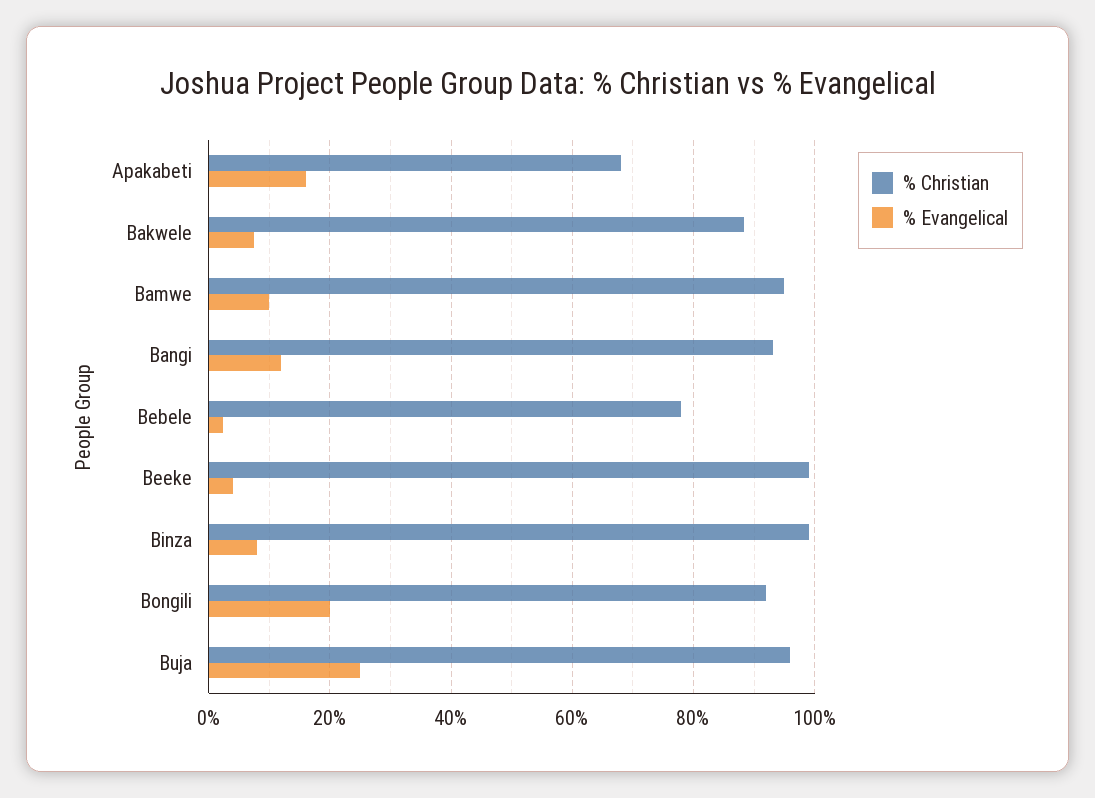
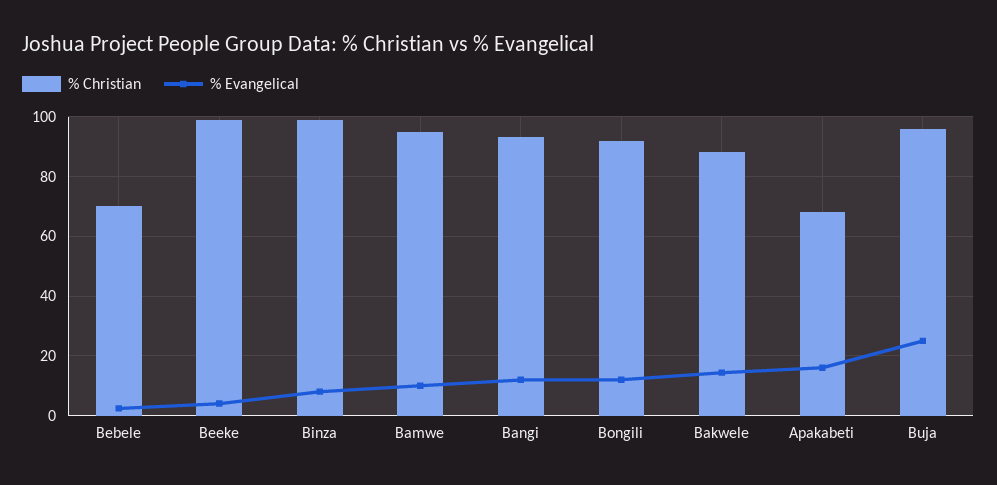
  {
    "% Christian": {
      "Apakabeti": 68,
      "Bakwele": 88,
      "Bamwe": 96,
      "Bangi": 94,
-     "Bebele": 78,
+     "Bebele": 70,
      "Beeke": 100,
      "Binza": 100,
      "Bongili": 92,
      "Buja": 96
    },
    "% Evangelical": {
      "Apakabeti": 16,
-     "Bakwele": 8,
+     "Bakwele": 15,
      "Bamwe": 10,
      "Bangi": 12,
      "Bebele": 2,
      "Beeke": 4,
      "Binza": 8,
-     "Bongili": 20,
+     "Bongili": 12.5,
      "Buja": 26
    }
  }

